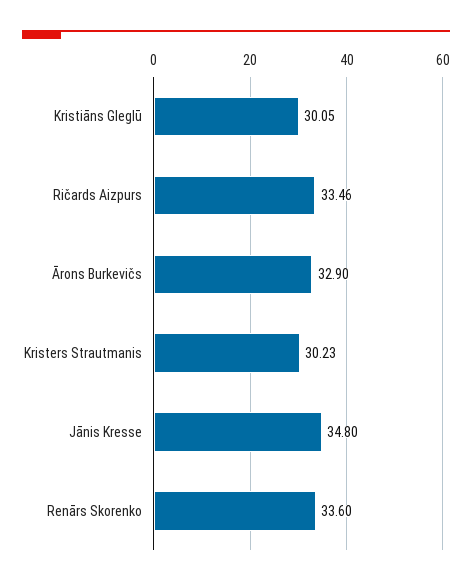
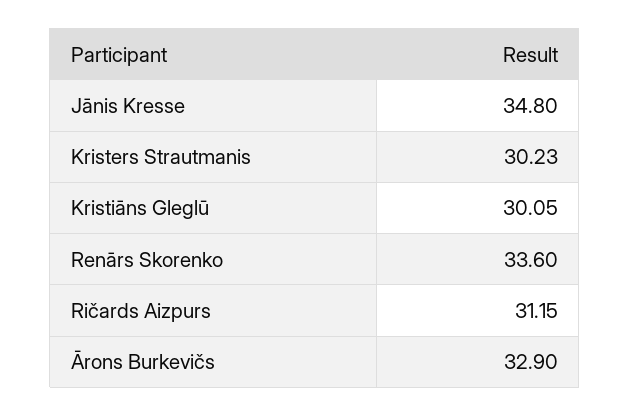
  {
    "Kristiāns Gleglū": 30.05,
-   "Ričards Aizpurs": 33.46,
+   "Ričards Aizpurs": 31.15,
    "Ārons Burkevičs": 32.9,
    "Kristers Strautmanis": 30.23,
    "Jānis Kresse": 34.8,
    "Renārs Skorenko": 33.6
  }

